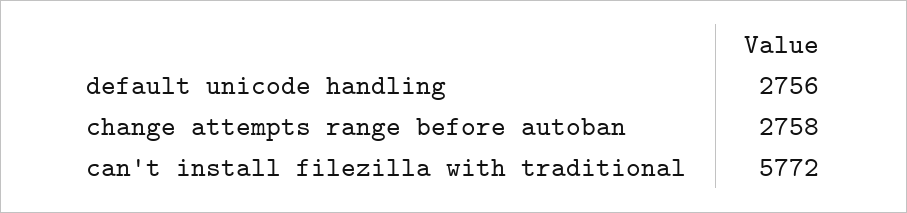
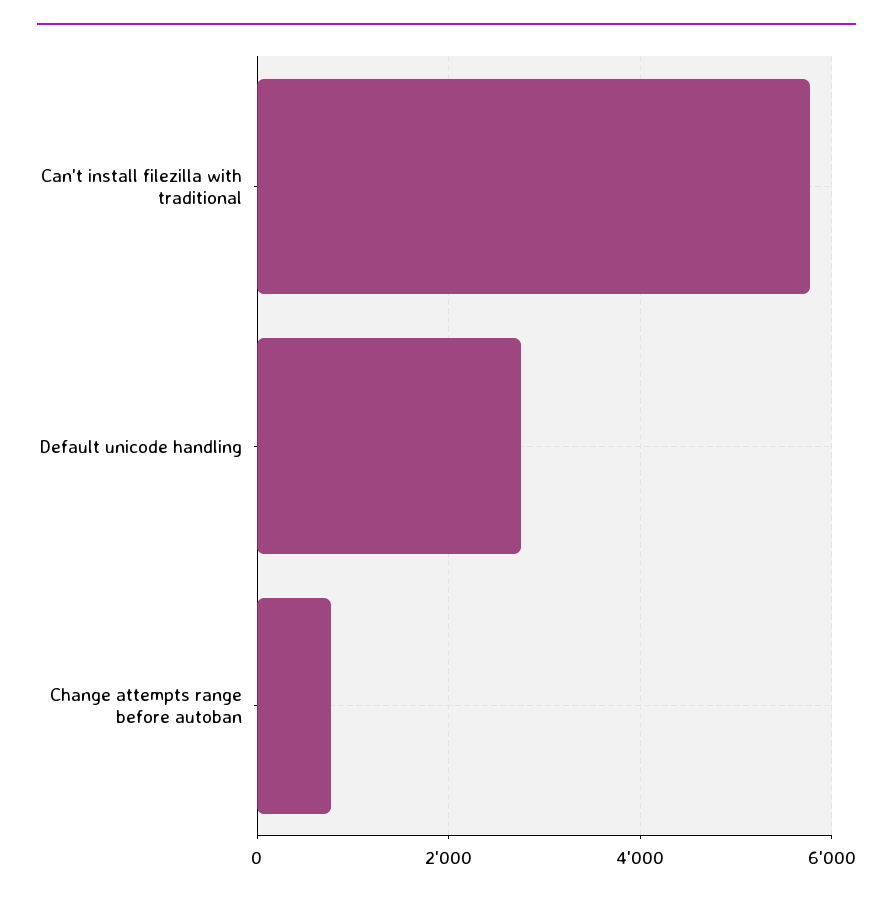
  {
    "default unicode handling": 2756,
-   "change attempts range before autoban": 2758,
+   "change attempts range before autoban": 800,
    "can't install filezilla with traditional": 5772
  }

